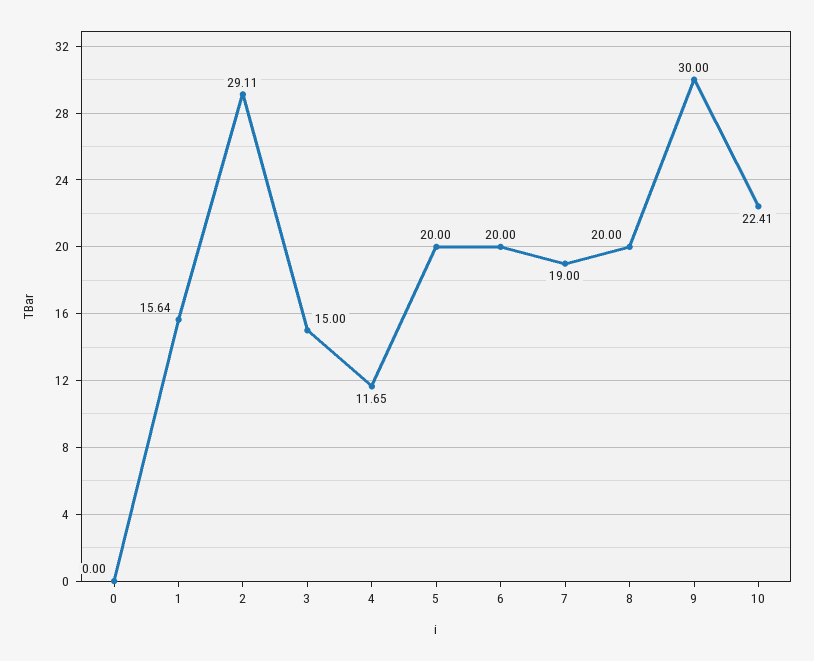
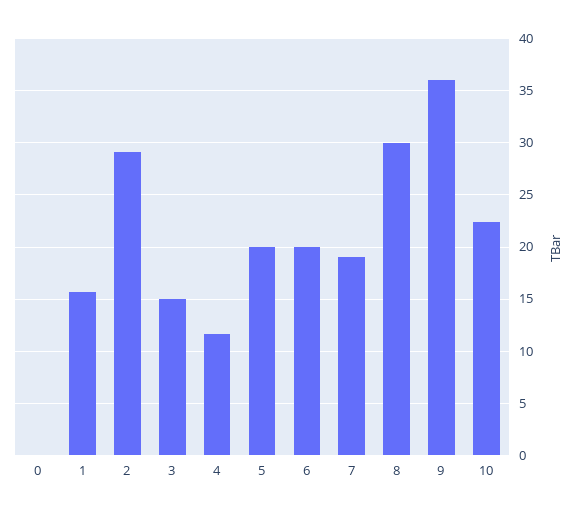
  {
    "0": 0,
    "1": 15.64,
    "2": 29.11,
    "3": 15,
    "4": 11.65,
    "5": 20,
    "6": 20,
    "7": 19,
-   "8": 20,
+   "8": 30,
-   "9": 30,
+   "9": 36,
    "10": 22.41
  }

